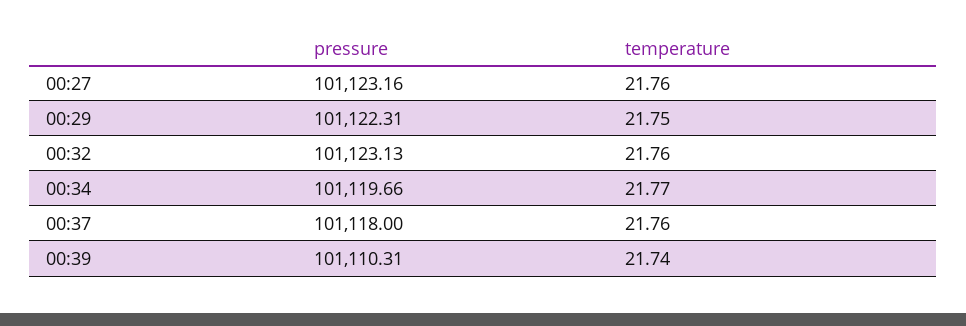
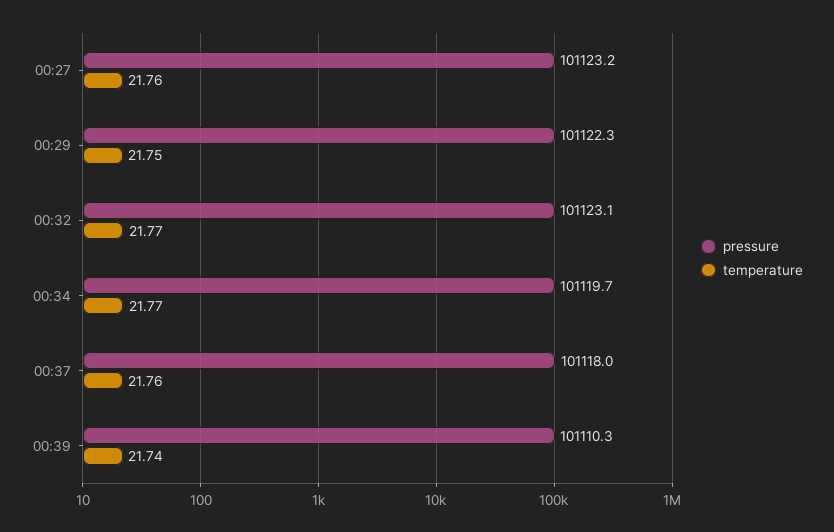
  {
    "pressure": {
      "00:27": 101123.16,
      "00:29": 101122.31,
      "00:32": 101123.13,
      "00:34": 101119.66,
      "00:37": 101118,
      "00:39": 101110.31
    },
    "temperature": {
      "00:27": 21.76,
      "00:29": 21.75,
-     "00:32": 21.76,
+     "00:32": 21.77,
      "00:34": 21.77,
      "00:37": 21.76,
      "00:39": 21.74
    }
  }

